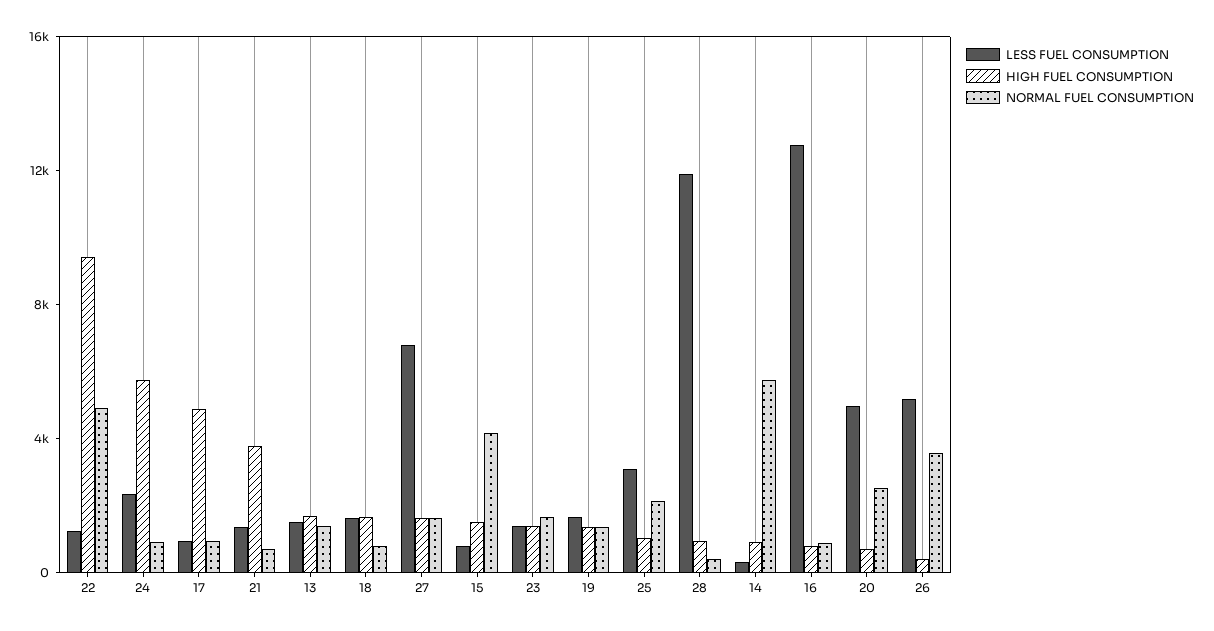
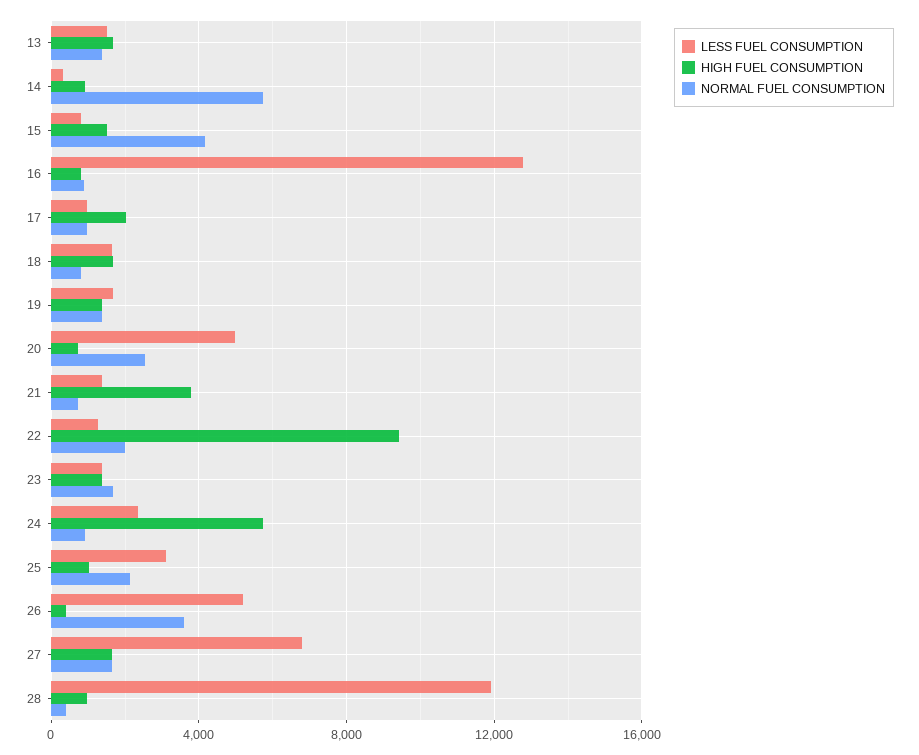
  {
    "LESS FUEL CONSUMPTION": {
      "22": 1500,
      "24": 2500,
      "17": 1000,
      "21": 1500,
      "13": 1500,
      "18": 1500,
      "27": 7000,
      "15": 1000,
      "23": 1500,
      "19": 1500,
      "25": 3000,
      "28": 12000,
      "14": 500,
      "16": 13000,
      "20": 5000,
      "26": 5000
    },
    "HIGH FUEL CONSUMPTION": {
      "22": 9500,
      "24": 5500,
-     "17": 5000,
+     "17": 2000,
      "21": 4000,
      "13": 1500,
      "18": 1500,
      "27": 1500,
      "15": 1500,
      "23": 1500,
      "19": 1500,
      "25": 1000,
      "28": 1000,
      "14": 1000,
      "16": 1000,
      "20": 500,
      "26": 500
    },
    "NORMAL FUEL CONSUMPTION": {
-     "22": 5000,
+     "22": 2000,
      "24": 1000,
      "17": 1000,
      "21": 500,
      "13": 1500,
      "18": 1000,
      "27": 1500,
      "15": 4000,
      "23": 1500,
      "19": 1500,
      "25": 2000,
      "28": 500,
      "14": 5500,
      "16": 1000,
      "20": 2500,
      "26": 3500
    }
  }

